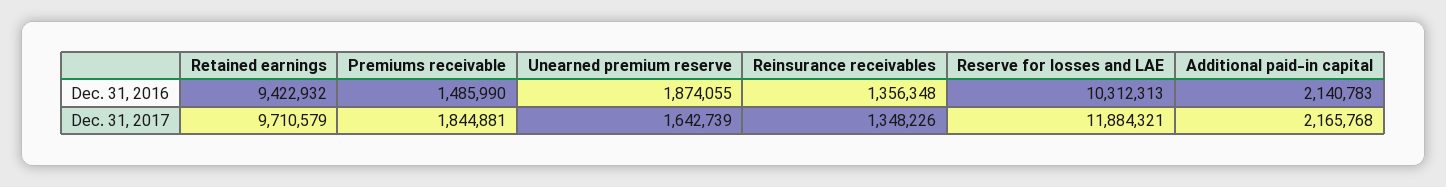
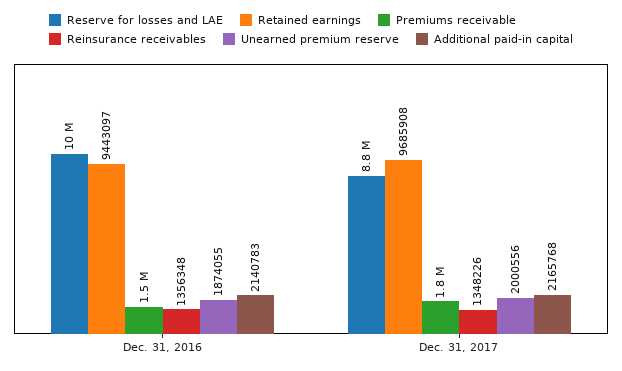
  {
    "Retained earnings": {
-     "Dec. 31, 2016": 9422932,
+     "Dec. 31, 2016": 9443097,
-     "Dec. 31, 2017": 9710579
+     "Dec. 31, 2017": 9685908
    },
    "Premiums receivable": {
      "Dec. 31, 2016": 1485990,
      "Dec. 31, 2017": 1844881
    },
    "Unearned premium reserve": {
      "Dec. 31, 2016": 1874055,
-     "Dec. 31, 2017": 1642739
+     "Dec. 31, 2017": 2000556
    },
    "Reinsurance receivables": {
      "Dec. 31, 2016": 1356348,
      "Dec. 31, 2017": 1348226
    },
    "Reserve for losses and LAE": {
      "Dec. 31, 2016": 10312313,
-     "Dec. 31, 2017": 11884321
+     "Dec. 31, 2017": 8800000
    },
    "Additional paid-in capital": {
      "Dec. 31, 2016": 2140783,
      "Dec. 31, 2017": 2165768
    }
  }

